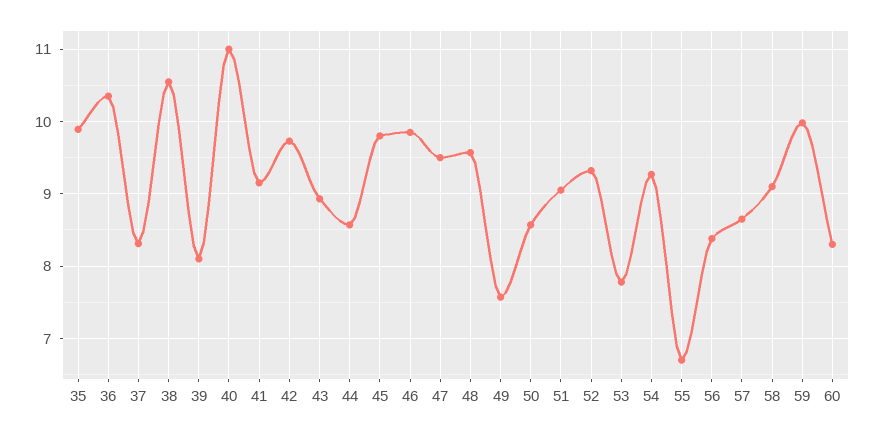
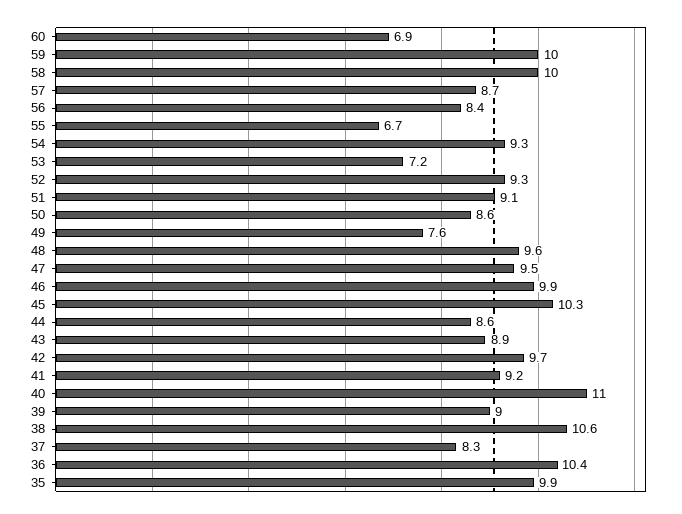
  {
    "35": 9.9,
    "36": 10.4,
    "37": 8.3,
    "38": 10.6,
-   "39": 8.1,
+   "39": 9,
    "40": 11,
    "41": 9.2,
    "42": 9.7,
    "43": 8.9,
    "44": 8.6,
-   "45": 9.8,
+   "45": 10.3,
    "46": 9.9,
    "47": 9.5,
    "48": 9.6,
    "49": 7.6,
    "50": 8.6,
    "51": 9.1,
    "52": 9.3,
-   "53": 7.8,
+   "53": 7.2,
    "54": 9.3,
    "55": 6.7,
    "56": 8.4,
    "57": 8.7,
-   "58": 9.1,
+   "58": 10,
    "59": 10,
-   "60": 8.3
+   "60": 6.9
  }

